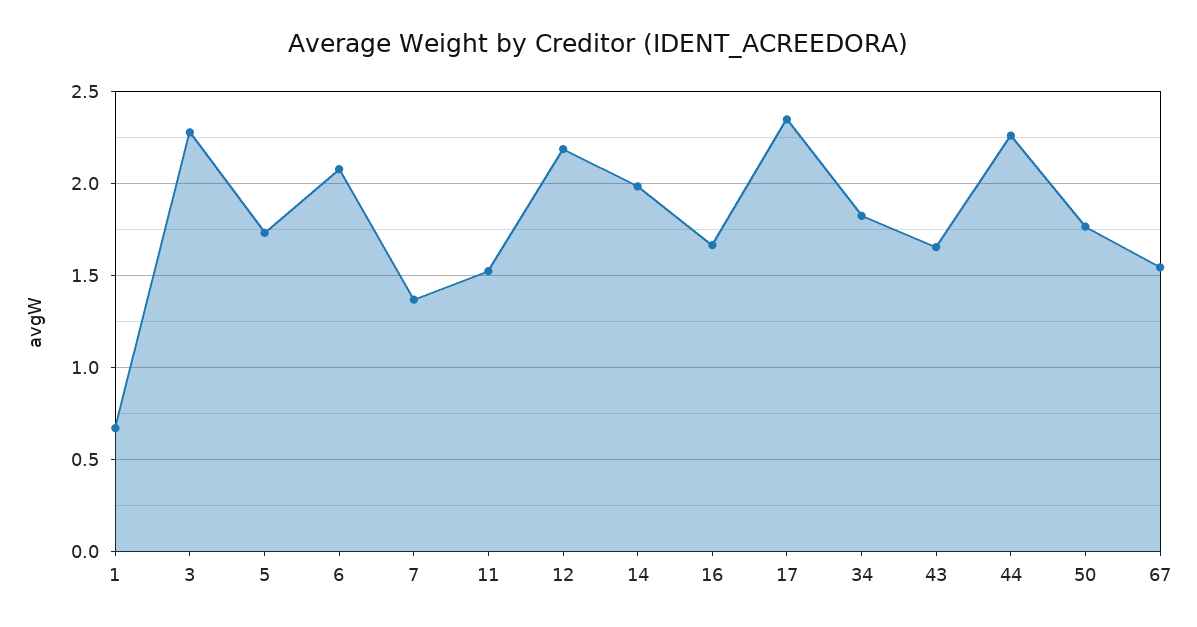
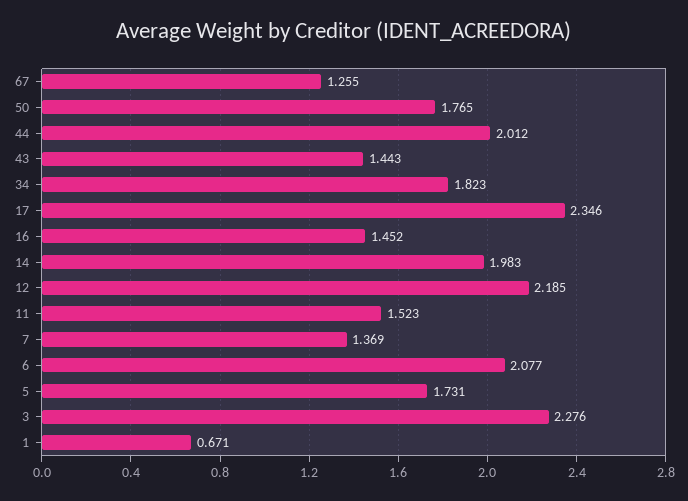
  {
    "1": 0.671,
    "3": 2.276,
    "5": 1.731,
    "6": 2.077,
    "7": 1.369,
    "11": 1.523,
    "12": 2.185,
    "14": 1.983,
-   "16": 1.65,
+   "16": 1.452,
    "17": 2.346,
    "34": 1.823,
-   "43": 1.65,
+   "43": 1.443,
-   "44": 2.25,
+   "44": 2.012,
    "50": 1.765,
-   "67": 1.55
+   "67": 1.255
  }

